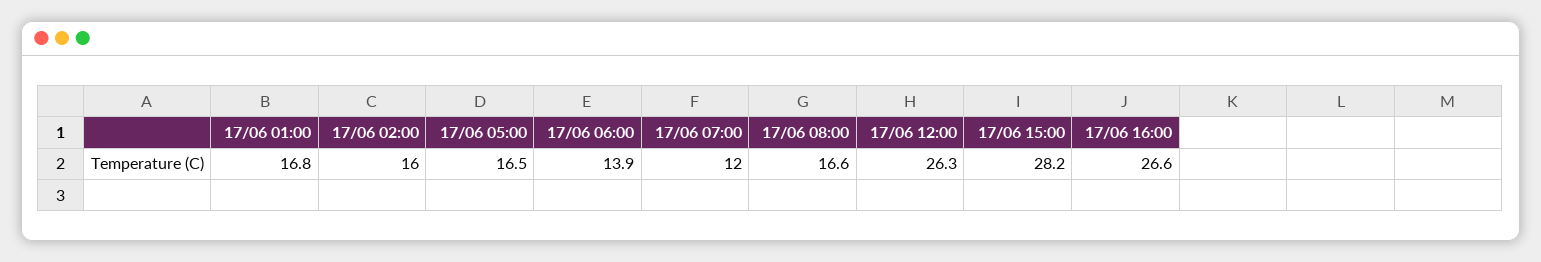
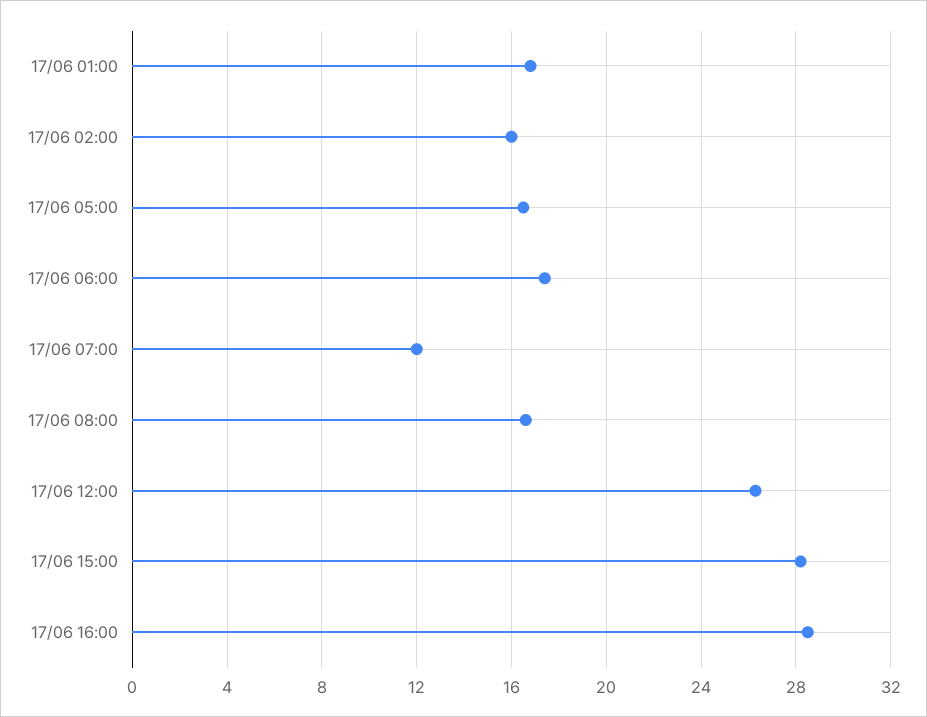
  {
    "17/06 01:00": 16.8,
    "17/06 02:00": 16,
    "17/06 05:00": 16.5,
-   "17/06 06:00": 13.9,
+   "17/06 06:00": 17.5,
    "17/06 07:00": 12,
    "17/06 08:00": 16.6,
    "17/06 12:00": 26.3,
    "17/06 15:00": 28.2,
-   "17/06 16:00": 26.6
+   "17/06 16:00": 28.5
  }

